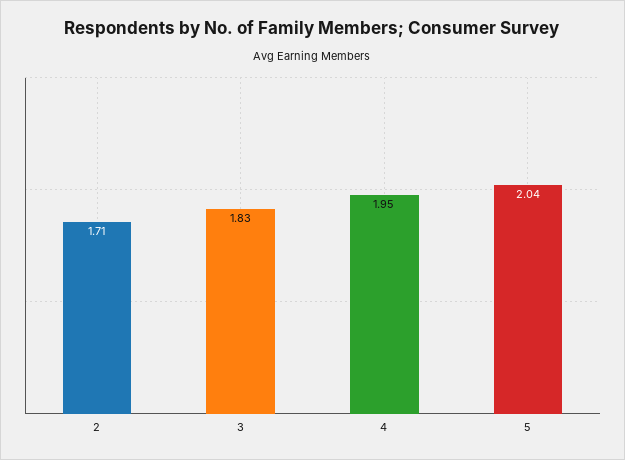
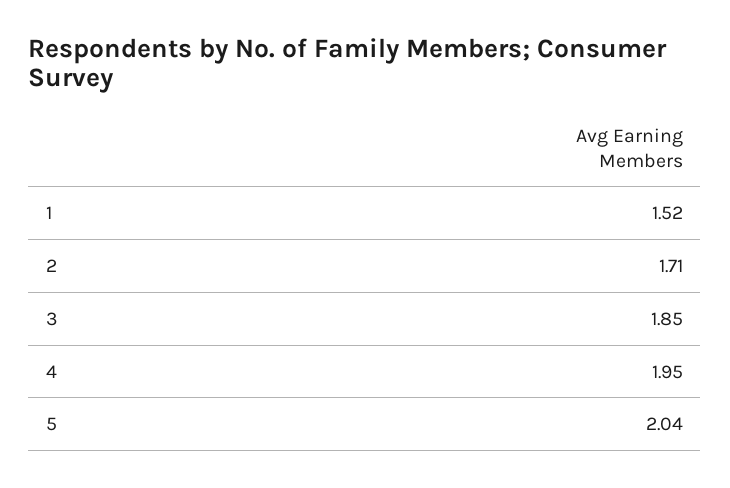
  {
    "2": 1.71,
-   "3": 1.83,
+   "3": 1.85,
    "4": 1.95,
-   "5": 2.04
+   "5": 2.04,
+   "1": 1.52
  }

